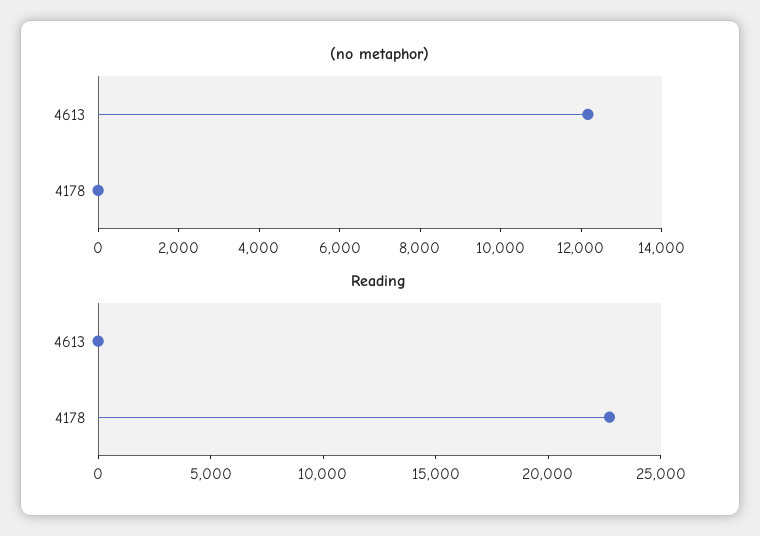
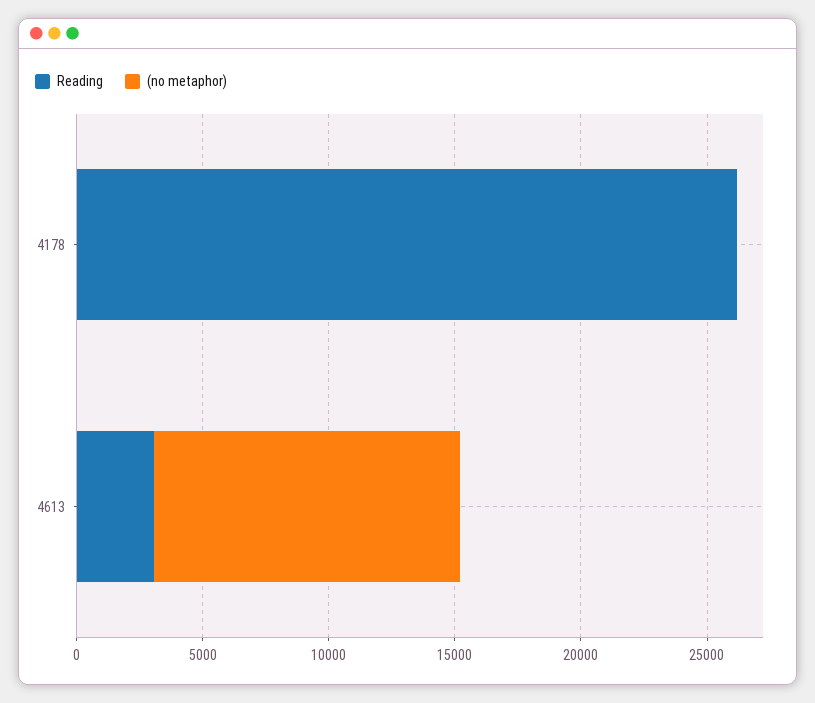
  {
    "(no metaphor)": {
      "4613": 12000,
      "4178": 0
    },
    "Reading": {
-     "4613": 0,
+     "4613": 3000,
-     "4178": 23000
+     "4178": 26000
    }
  }

